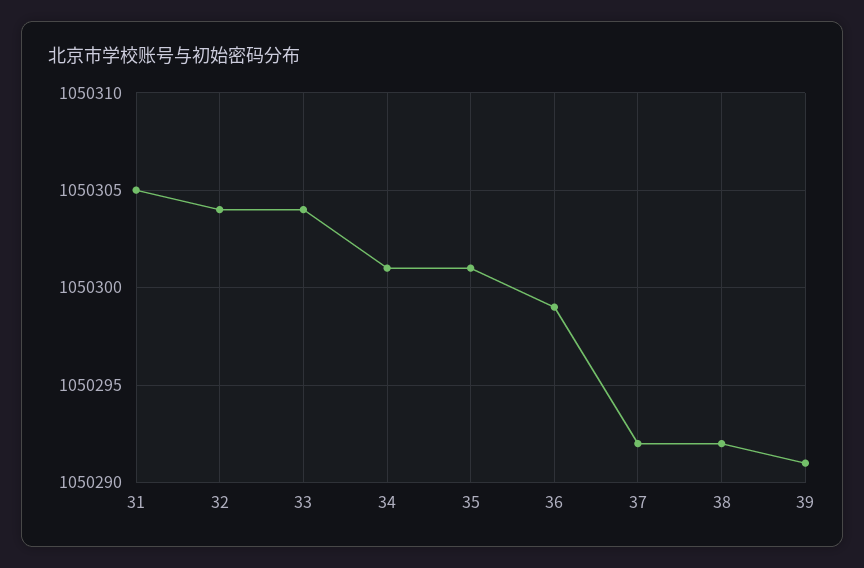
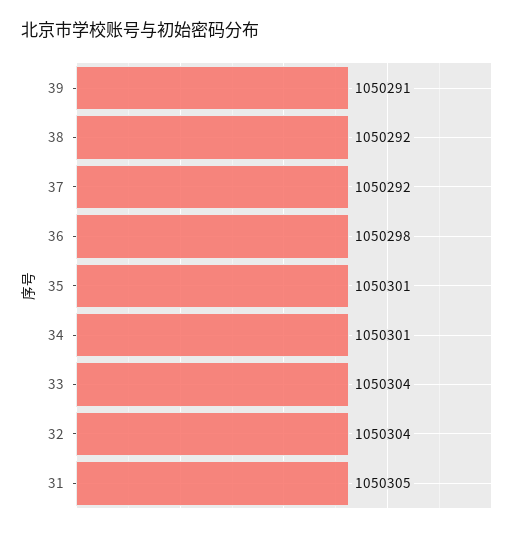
  {
    "31": 1050305,
    "32": 1050304,
    "33": 1050304,
    "34": 1050301,
    "35": 1050301,
-   "36": 1050299,
+   "36": 1050298,
    "37": 1050292,
    "38": 1050292,
    "39": 1050291
  }

